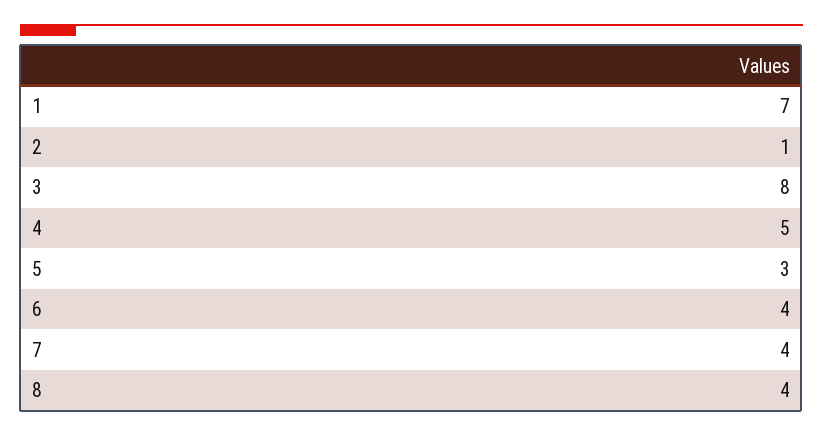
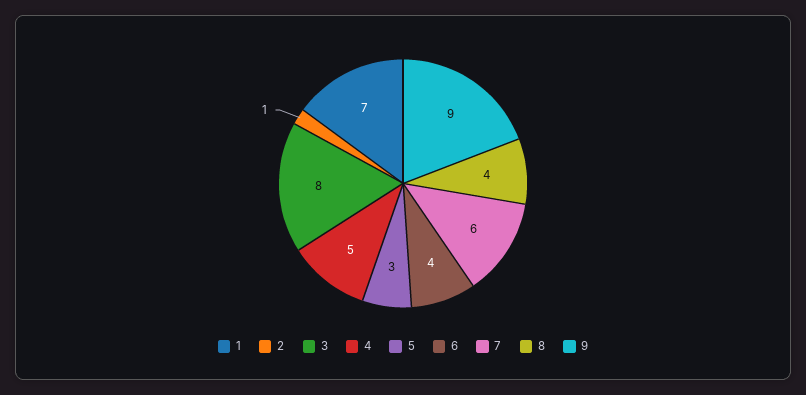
  {
    "1": 7,
    "2": 1,
    "3": 8,
    "4": 5,
    "5": 3,
    "6": 4,
-   "7": 4,
+   "7": 6,
-   "8": 4
+   "8": 4,
+   "9": 9
  }

